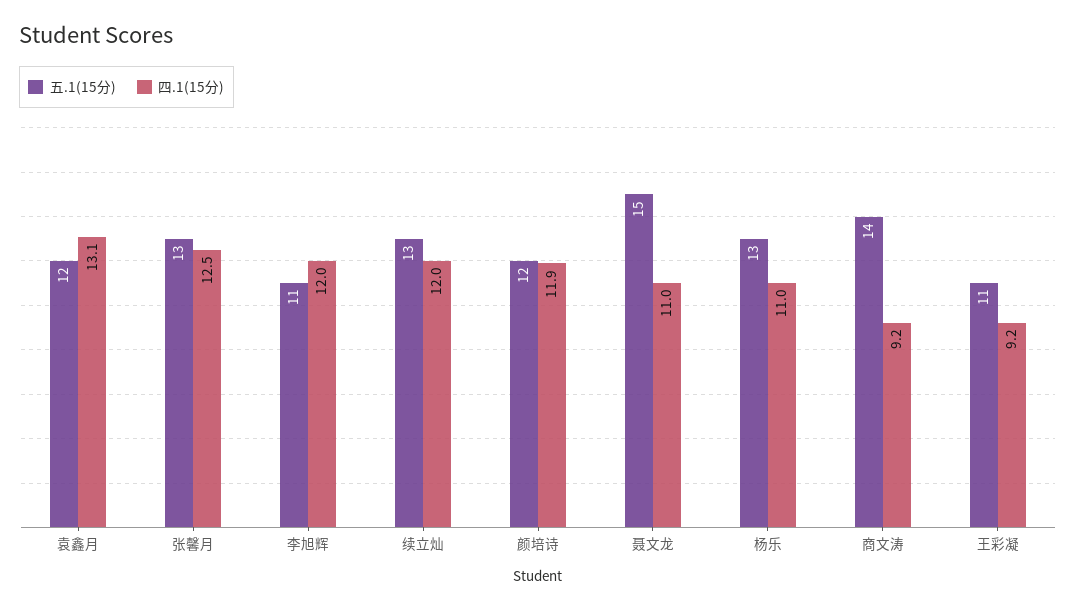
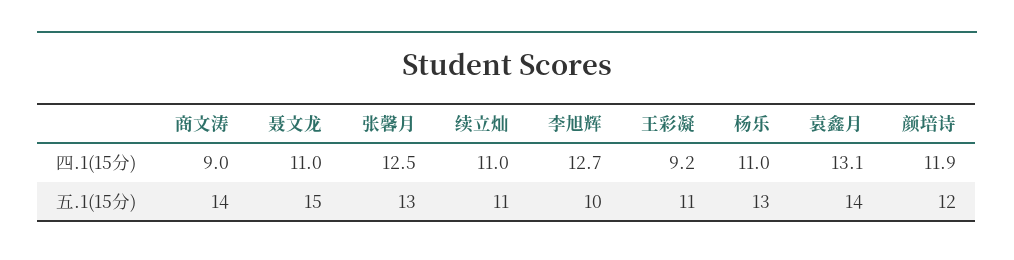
  {
    "五.1(15分)": {
-     "袁鑫月": 12,
+     "袁鑫月": 14,
      "张馨月": 13,
-     "李旭辉": 11,
+     "李旭辉": 10,
-     "续立灿": 13,
+     "续立灿": 11,
      "颜培诗": 12,
      "聂文龙": 15,
      "杨乐": 13,
      "商文涛": 14,
      "王彩凝": 11
    },
    "四.1(15分)": {
      "袁鑫月": 13.1,
      "张馨月": 12.5,
-     "李旭辉": 12,
+     "李旭辉": 12.7,
-     "续立灿": 12,
+     "续立灿": 11,
      "颜培诗": 11.9,
      "聂文龙": 11,
      "杨乐": 11,
-     "商文涛": 9.2,
+     "商文涛": 9,
      "王彩凝": 9.2
    }
  }

